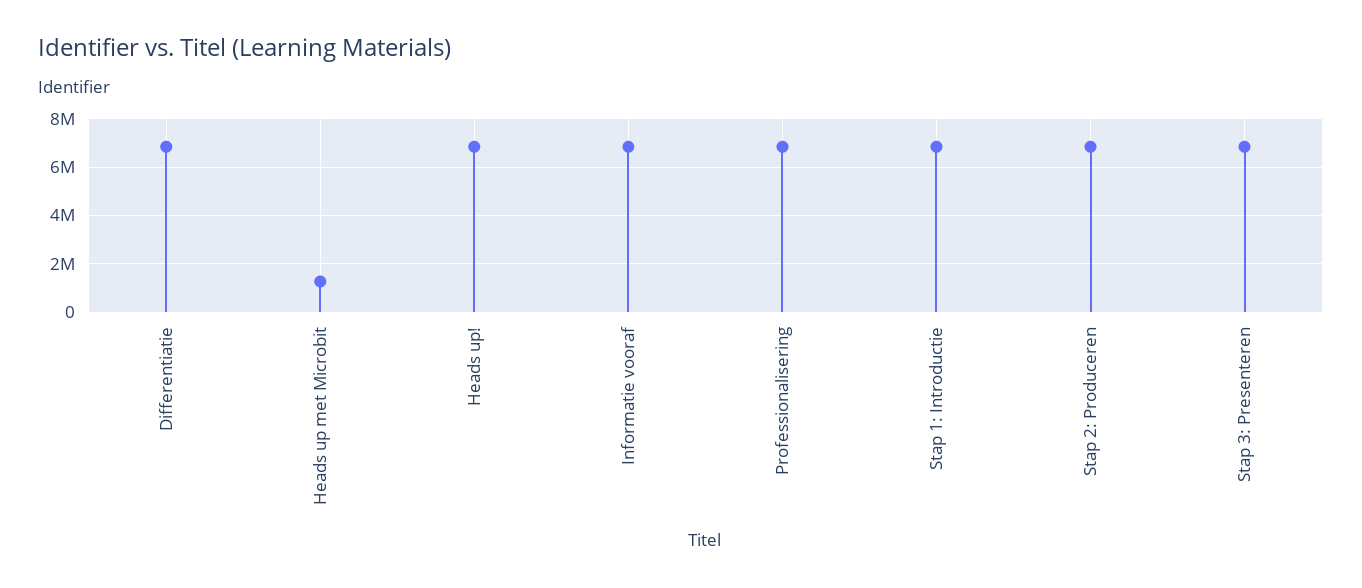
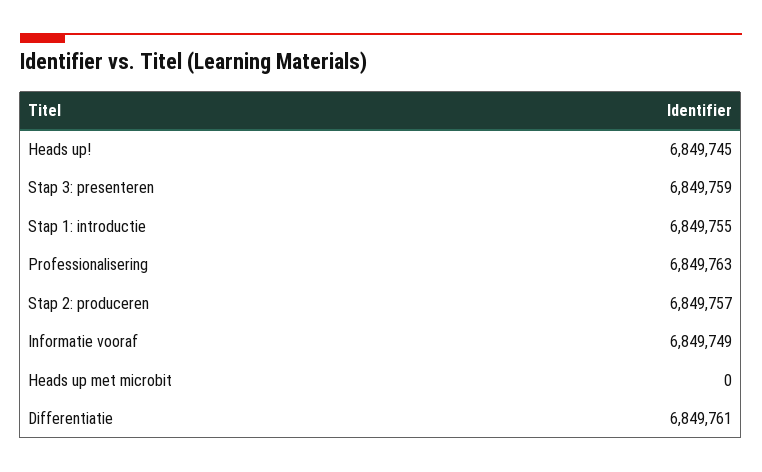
  {
    "Differentiatie": 6849761,
-   "Heads up met Microbit": 1250000,
+   "Heads up met Microbit": 0,
    "Heads up!": 6849745,
    "Informatie vooraf": 6849749,
    "Professionalisering": 6849763,
    "Stap 1: Introductie": 6849755,
    "Stap 2: Produceren": 6849757,
    "Stap 3: Presenteren": 6849759
  }

